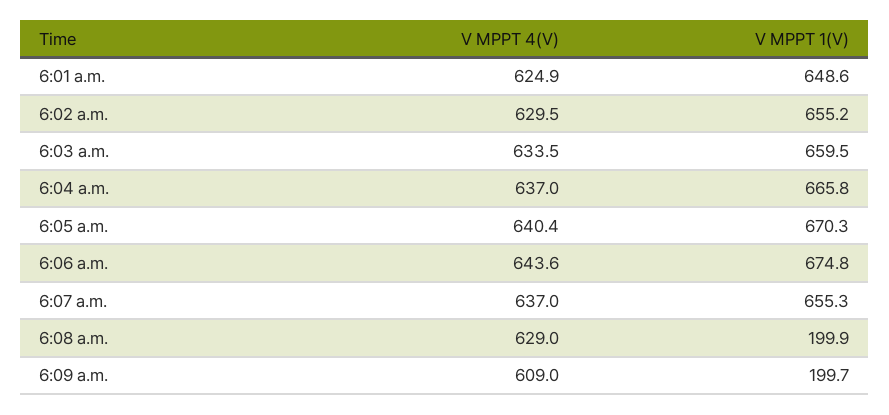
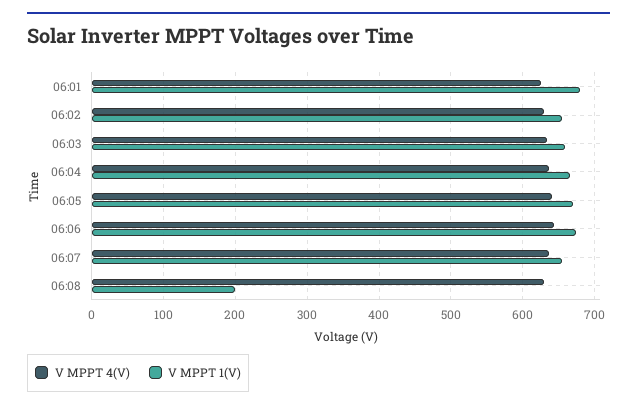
  {
    "V MPPT 4(V)": {
      "6:01 a.m.": 624.9,
      "6:02 a.m.": 629.5,
      "6:03 a.m.": 633.5,
      "6:04 a.m.": 637,
      "6:05 a.m.": 640.4,
      "6:06 a.m.": 643.6,
      "6:07 a.m.": 637,
-     "6:08 a.m.": 629,
+     "6:08 a.m.": 629
-     "6:09 a.m.": 609
    },
    "V MPPT 1(V)": {
-     "6:01 a.m.": 648.6,
+     "6:01 a.m.": 680,
      "6:02 a.m.": 655.2,
      "6:03 a.m.": 659.5,
      "6:04 a.m.": 665.8,
      "6:05 a.m.": 670.3,
      "6:06 a.m.": 674.8,
      "6:07 a.m.": 655.3,
-     "6:08 a.m.": 199.9,
+     "6:08 a.m.": 199.9
-     "6:09 a.m.": 199.7
    }
  }

